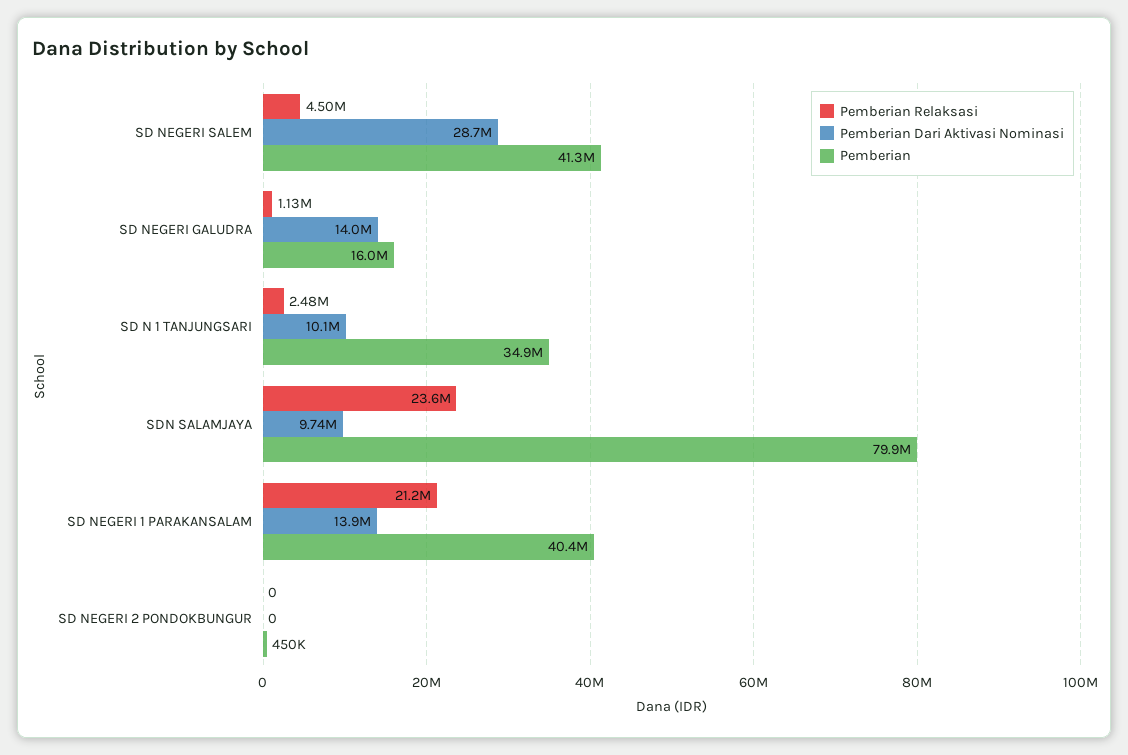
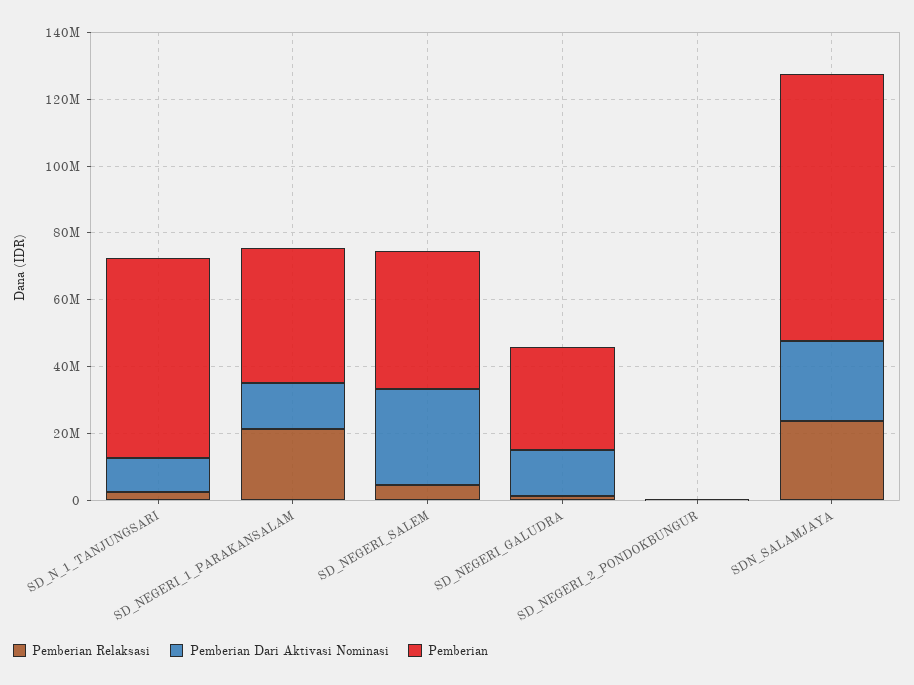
  {
    "Pemberian Relaksasi": {
      "SD NEGERI SALEM": 4500000,
      "SD NEGERI GALUDRA": 1130000,
      "SD N 1 TANJUNGSARI": 2480000,
      "SDN SALAMJAYA": 23600000,
      "SD NEGERI 1 PARAKANSALAM": 21200000,
      "SD NEGERI 2 PONDOKBUNGUR": 0
    },
    "Pemberian Dari Aktivasi Nominasi": {
      "SD NEGERI SALEM": 28700000,
      "SD NEGERI GALUDRA": 14000000,
      "SD N 1 TANJUNGSARI": 10100000,
-     "SDN SALAMJAYA": 9740000,
+     "SDN SALAMJAYA": 25000000,
      "SD NEGERI 1 PARAKANSALAM": 13900000,
      "SD NEGERI 2 PONDOKBUNGUR": 0
    },
    "Pemberian": {
      "SD NEGERI SALEM": 41300000,
-     "SD NEGERI GALUDRA": 16000000,
+     "SD NEGERI GALUDRA": 30000000,
-     "SD N 1 TANJUNGSARI": 34900000,
+     "SD N 1 TANJUNGSARI": 60000000,
      "SDN SALAMJAYA": 79900000,
      "SD NEGERI 1 PARAKANSALAM": 40400000,
      "SD NEGERI 2 PONDOKBUNGUR": 450000
    }
  }

